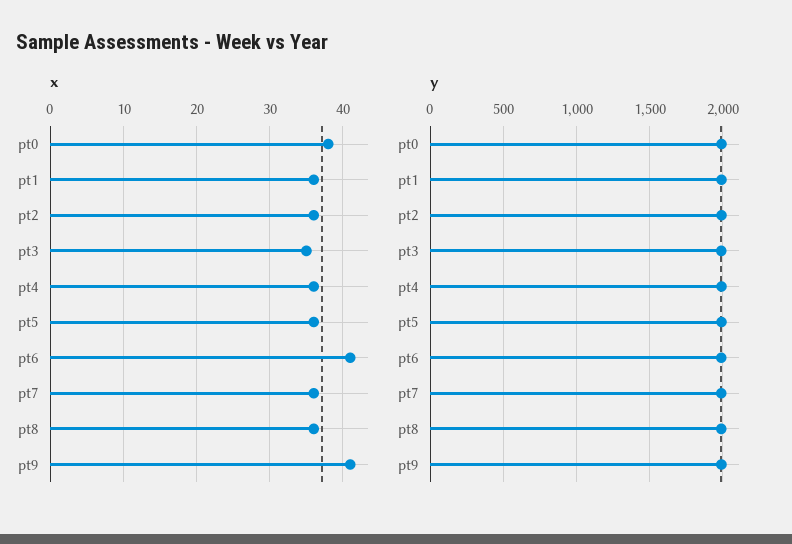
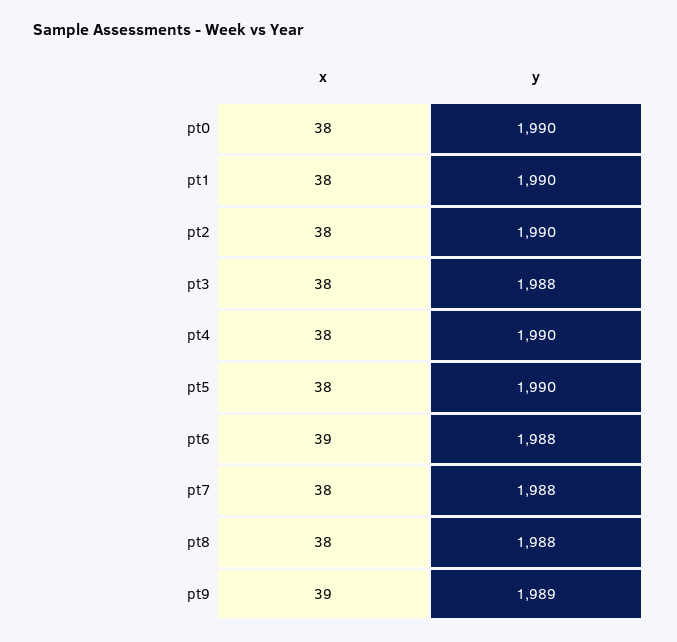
  {
    "x": {
      "pt0": 38,
-     "pt1": 36,
+     "pt1": 38,
-     "pt2": 36,
+     "pt2": 38,
-     "pt3": 35,
+     "pt3": 38,
-     "pt4": 36,
+     "pt4": 38,
-     "pt5": 36,
+     "pt5": 38,
-     "pt6": 41,
+     "pt6": 39,
-     "pt7": 36,
+     "pt7": 38,
-     "pt8": 36,
+     "pt8": 38,
-     "pt9": 41
+     "pt9": 39
    },
    "y": {
      "pt0": 1990,
      "pt1": 1990,
      "pt2": 1990,
      "pt3": 1988,
      "pt4": 1990,
      "pt5": 1990,
      "pt6": 1988,
      "pt7": 1988,
      "pt8": 1988,
      "pt9": 1989
    }
  }

